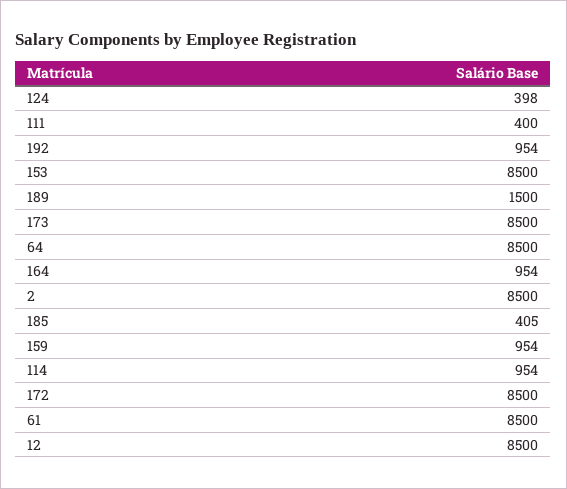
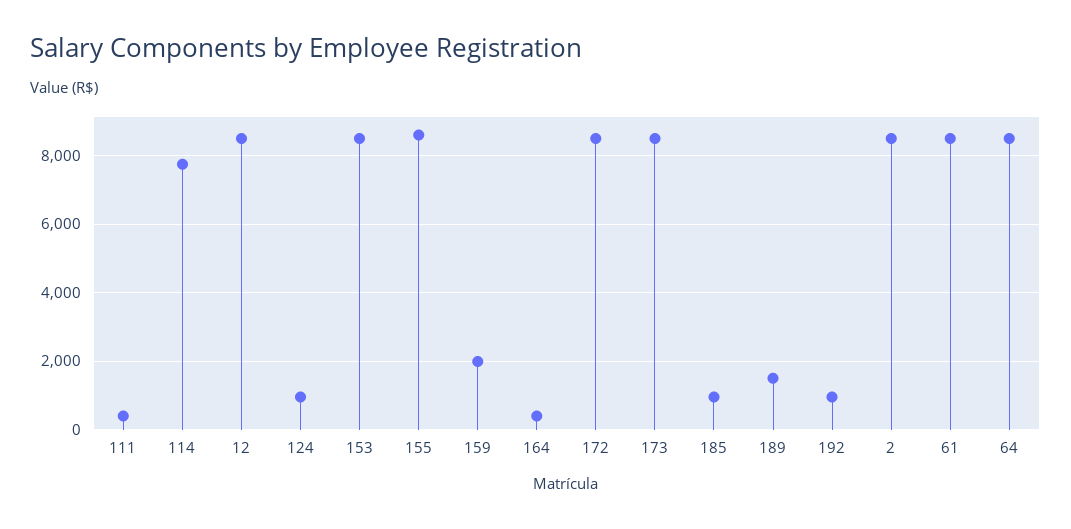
  {
-   "124": 398,
+   "124": 1000,
    "111": 400,
    "192": 954,
    "153": 8500,
    "189": 1500,
    "173": 8500,
    "64": 8500,
-   "164": 954,
+   "164": 400,
    "2": 8500,
-   "185": 405,
+   "185": 1000,
-   "159": 954,
+   "159": 2000,
-   "114": 954,
+   "114": 7800,
    "172": 8500,
    "61": 8500,
-   "12": 8500
+   "12": 8500,
+   "155": 8600
  }

